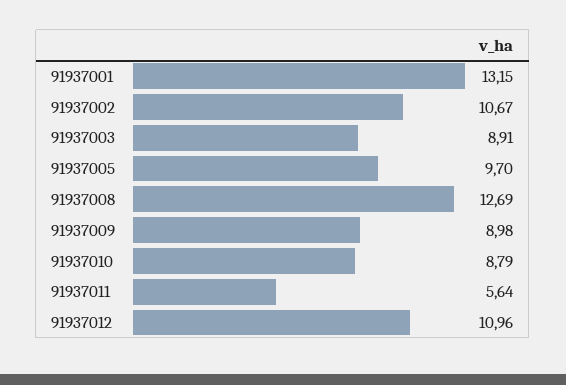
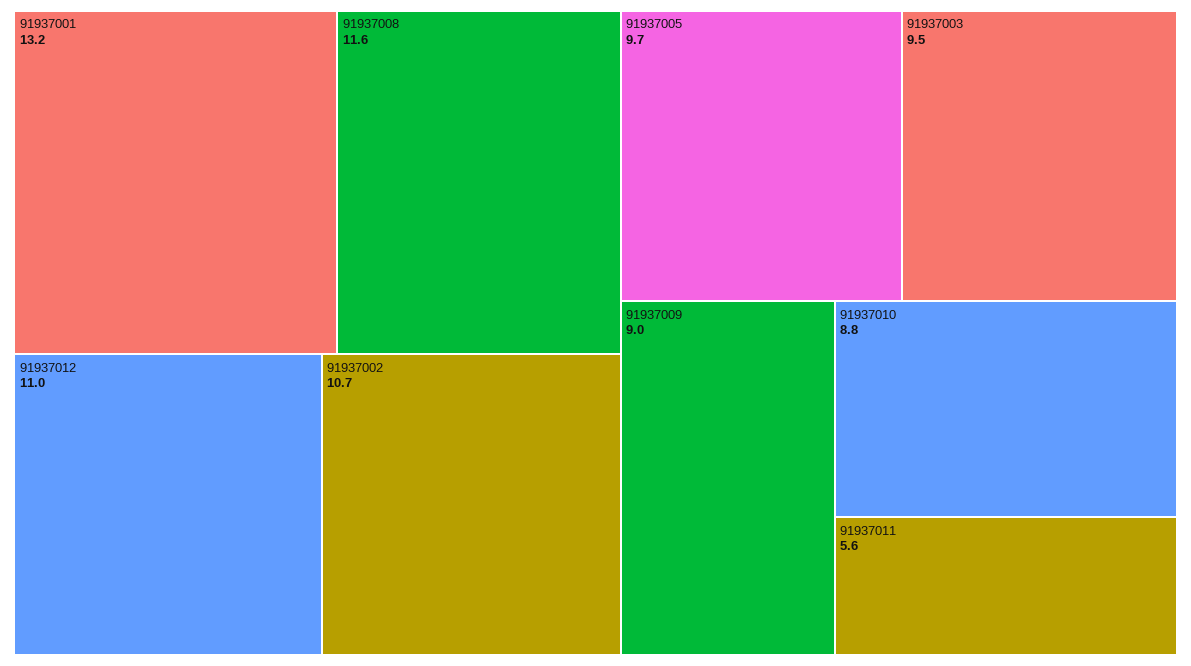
  {
    "91937001": 13.15,
    "91937002": 10.67,
-   "91937003": 8.91,
+   "91937003": 9.5,
    "91937005": 9.7,
-   "91937008": 12.69,
+   "91937008": 11.6,
    "91937009": 8.98,
    "91937010": 8.79,
    "91937011": 5.64,
    "91937012": 10.96
  }

